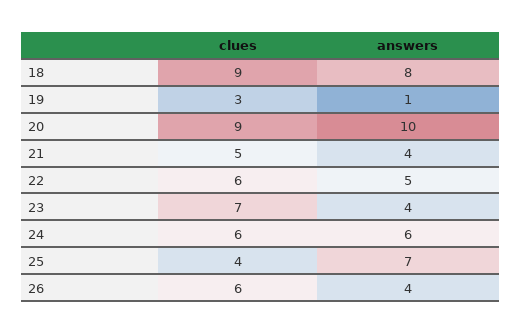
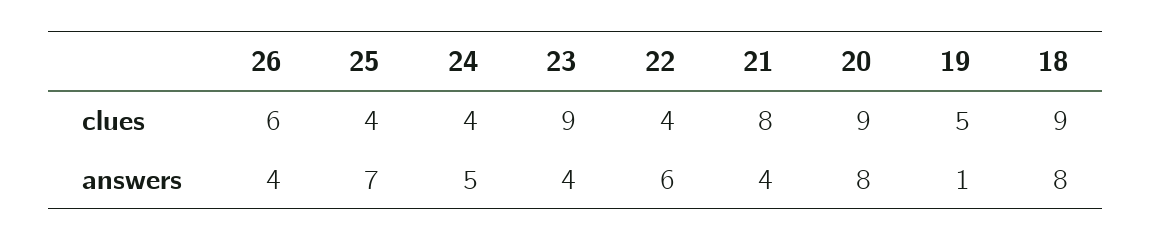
  {
    "clues": {
      "18": 9,
-     "19": 3,
+     "19": 5,
      "20": 9,
-     "21": 5,
+     "21": 8,
-     "22": 6,
+     "22": 4,
-     "23": 7,
+     "23": 9,
-     "24": 6,
+     "24": 4,
      "25": 4,
      "26": 6
    },
    "answers": {
      "18": 8,
      "19": 1,
-     "20": 10,
+     "20": 8,
      "21": 4,
-     "22": 5,
+     "22": 6,
      "23": 4,
-     "24": 6,
+     "24": 5,
      "25": 7,
      "26": 4
    }
  }

